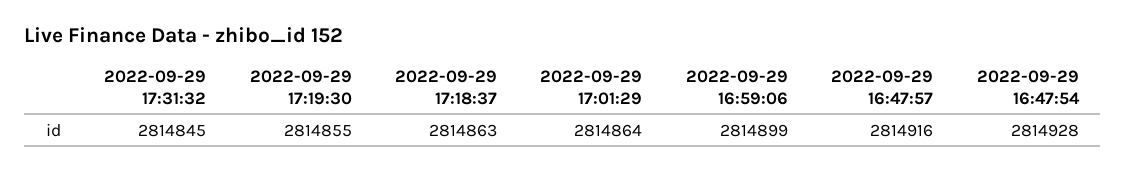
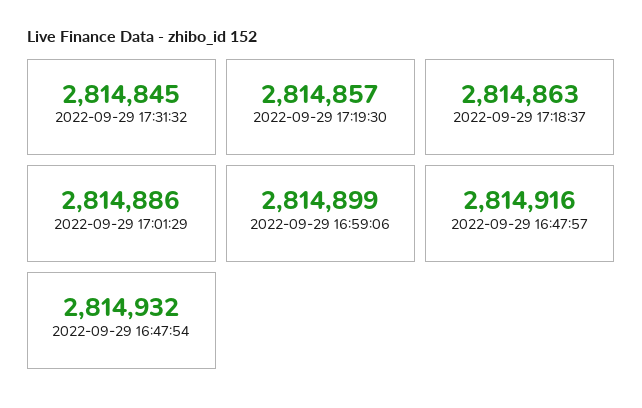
  {
    "2022-09-29 17:31:32": 2814845,
-   "2022-09-29 17:19:30": 2814855,
+   "2022-09-29 17:19:30": 2814857,
    "2022-09-29 17:18:37": 2814863,
-   "2022-09-29 17:01:29": 2814864,
+   "2022-09-29 17:01:29": 2814886,
    "2022-09-29 16:59:06": 2814899,
    "2022-09-29 16:47:57": 2814916,
-   "2022-09-29 16:47:54": 2814928
+   "2022-09-29 16:47:54": 2814932
  }

